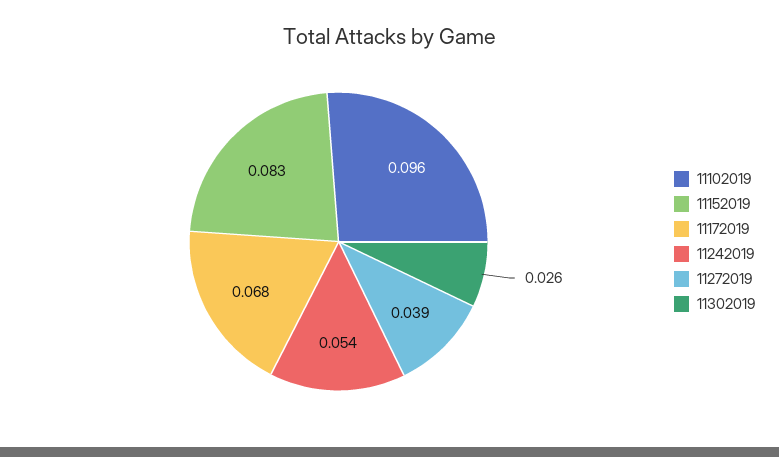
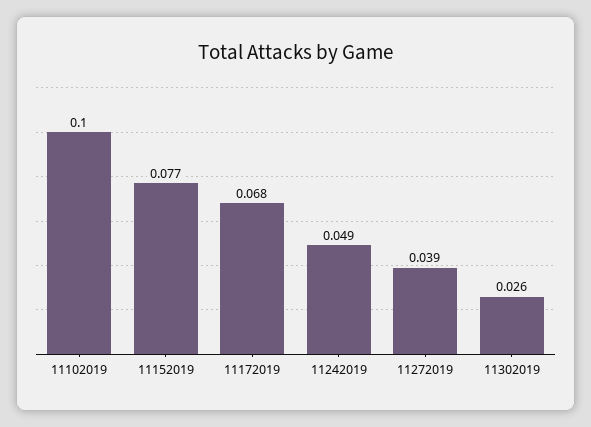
  {
-   "11102019": 0.096,
+   "11102019": 0.1,
-   "11152019": 0.083,
+   "11152019": 0.077,
    "11172019": 0.068,
-   "11242019": 0.054,
+   "11242019": 0.049,
    "11272019": 0.039,
    "11302019": 0.026
  }

